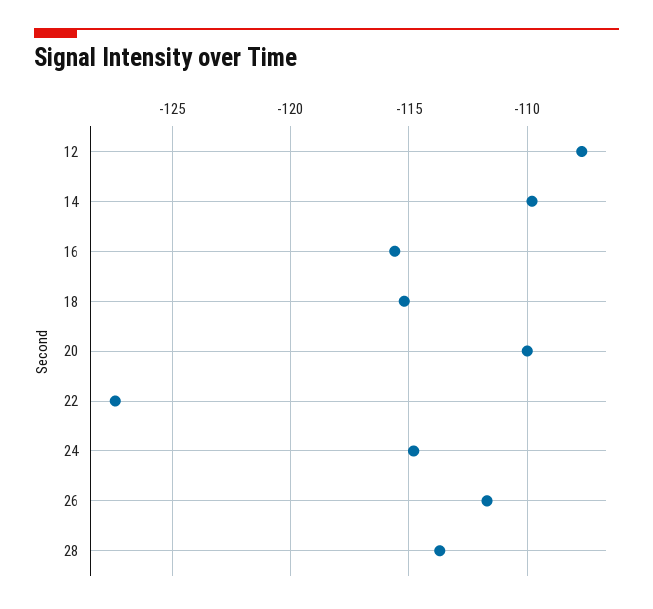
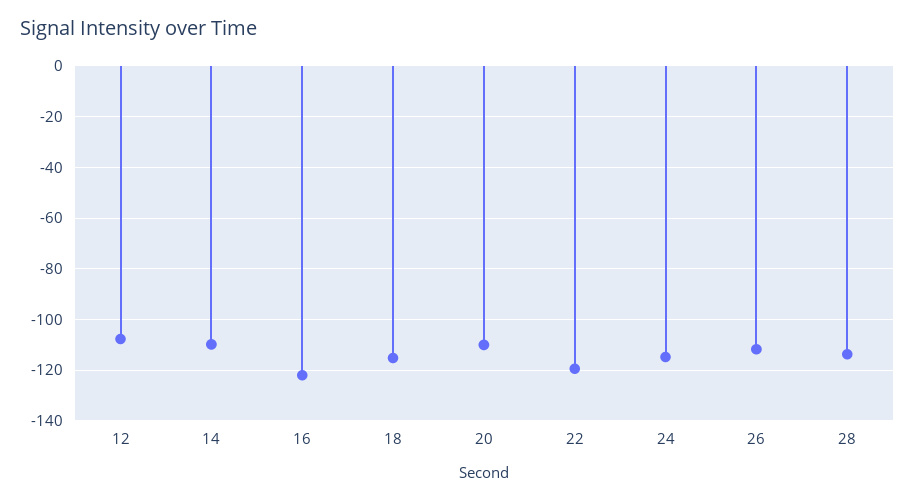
  {
    "12": -107.5,
    "14": -110,
-   "16": -115.5,
+   "16": -122.5,
    "18": -115,
    "20": -110,
-   "22": -127.5,
+   "22": -120,
    "24": -115,
    "26": -111.5,
    "28": -113.5
  }

